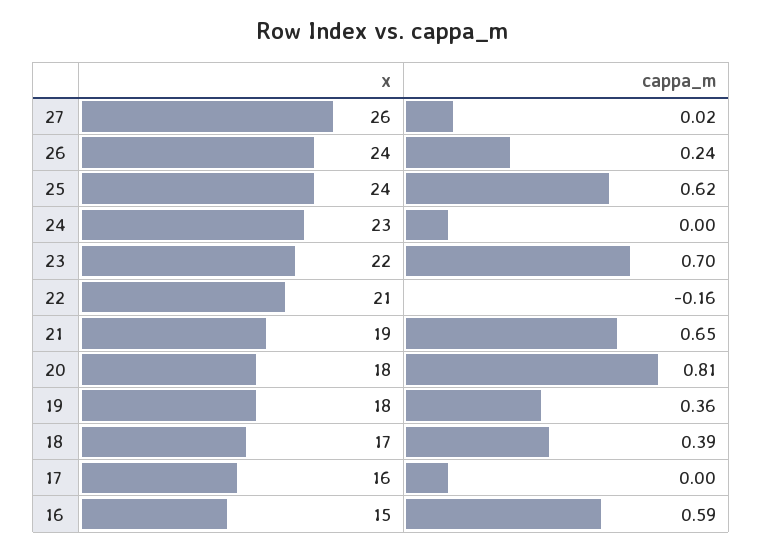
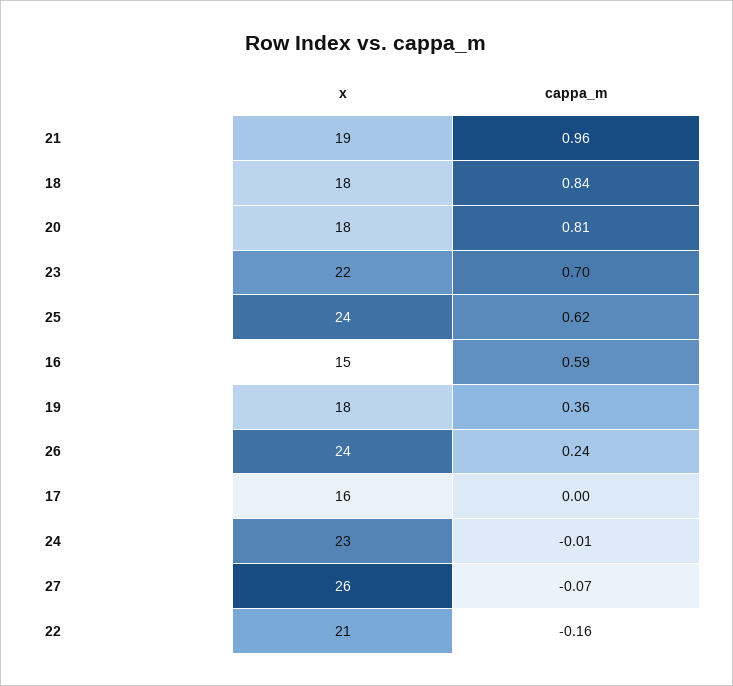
  {
    "x": {
      "27": 26,
      "26": 24,
      "25": 24,
      "24": 23,
      "23": 22,
      "22": 21,
      "21": 19,
      "20": 18,
      "19": 18,
-     "18": 17,
+     "18": 18,
      "17": 16,
      "16": 15
    },
    "cappa_m": {
-     "27": 0.02,
+     "27": -0.07,
      "26": 0.24,
      "25": 0.62,
-     "24": 0,
+     "24": -0.01,
      "23": 0.7,
      "22": -0.16,
-     "21": 0.65,
+     "21": 0.96,
      "20": 0.81,
      "19": 0.36,
-     "18": 0.39,
+     "18": 0.84,
      "17": 0,
      "16": 0.59
    }
  }

